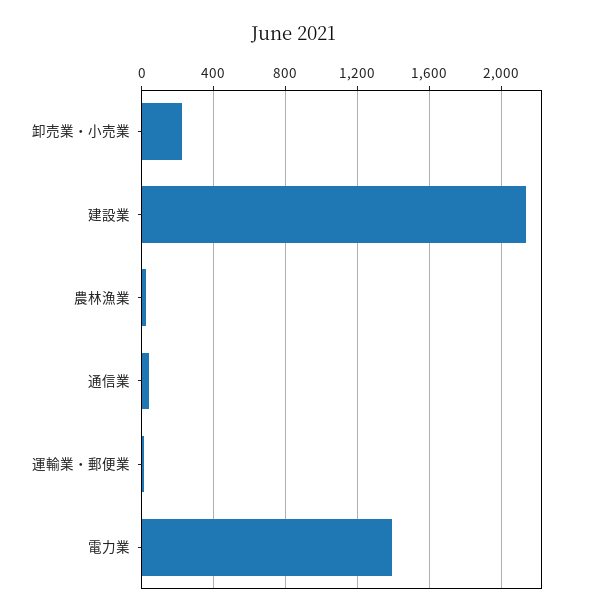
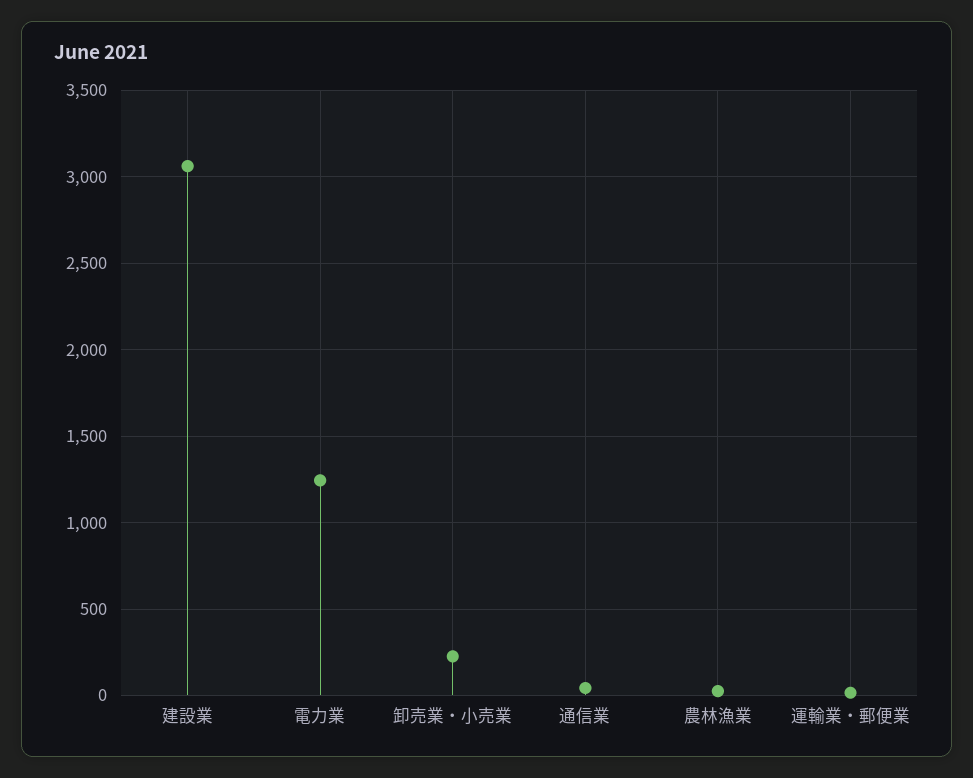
  {
    "卸売業・小売業": 250,
-   "建設業": 2150,
+   "建設業": 3050,
    "農林漁業": 50,
    "通信業": 50,
    "運輸業・郵便業": 0,
-   "電力業": 1400
+   "電力業": 1250
  }

